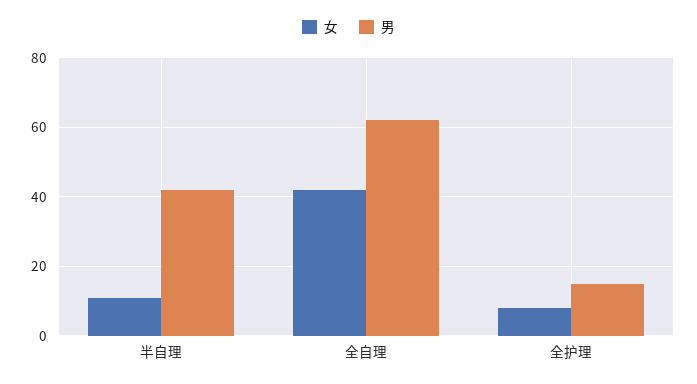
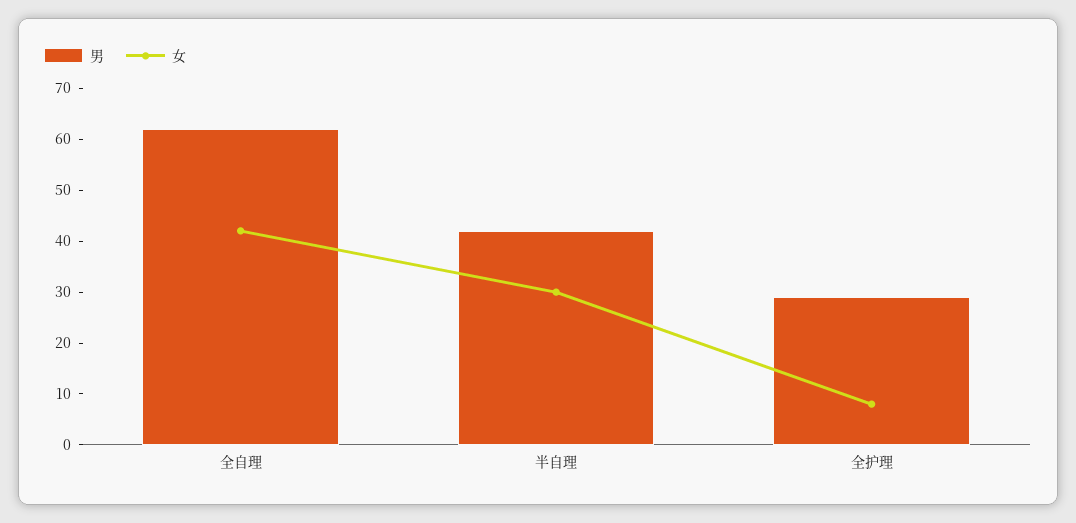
  {
    "女": {
-     "半自理": 10,
+     "半自理": 30,
      "全自理": 40,
      "全护理": 10
    },
    "男": {
      "半自理": 40,
      "全自理": 60,
-     "全护理": 15
+     "全护理": 30
    }
  }

